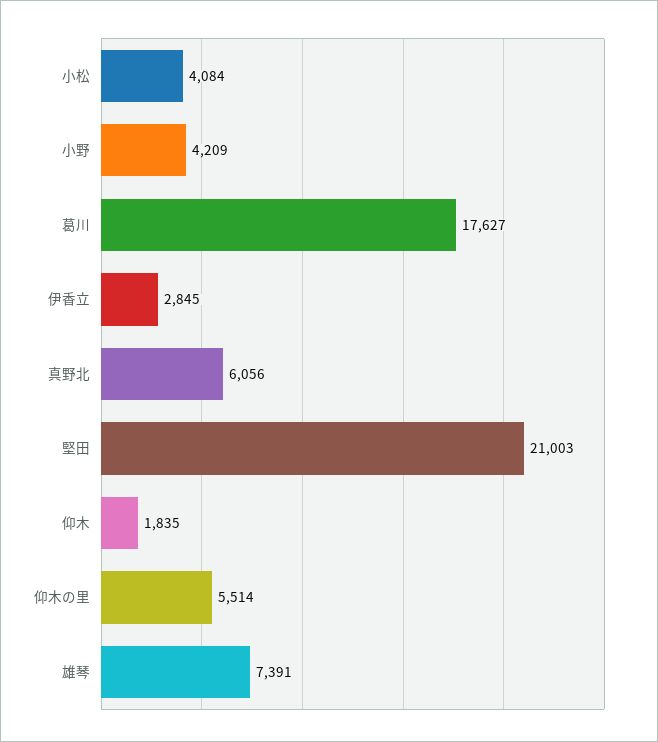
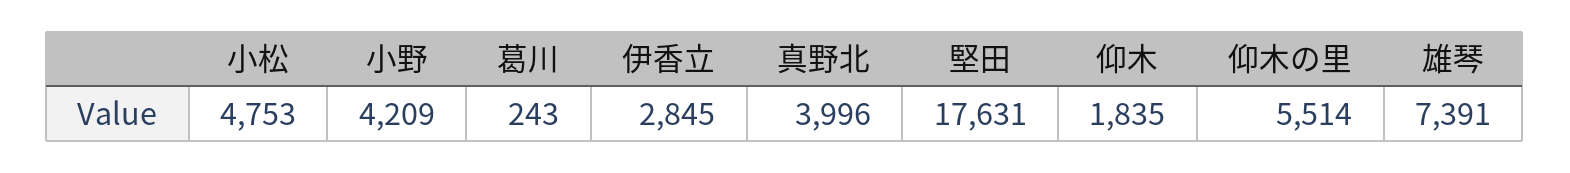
  {
-   "小松": 4084,
+   "小松": 4753,
    "小野": 4209,
-   "葛川": 17627,
+   "葛川": 243,
    "伊香立": 2845,
-   "真野北": 6056,
+   "真野北": 3996,
-   "堅田": 21003,
+   "堅田": 17631,
    "仰木": 1835,
    "仰木の里": 5514,
    "雄琴": 7391
  }

